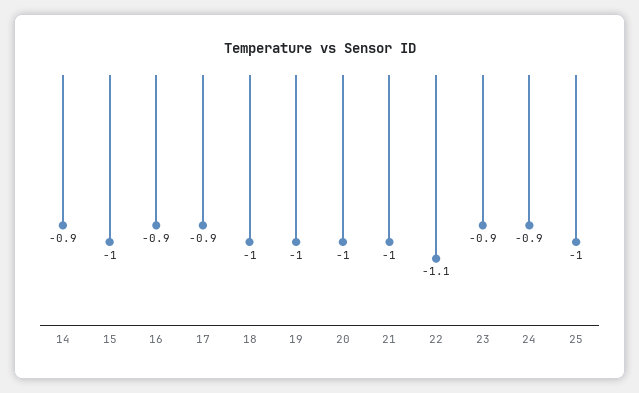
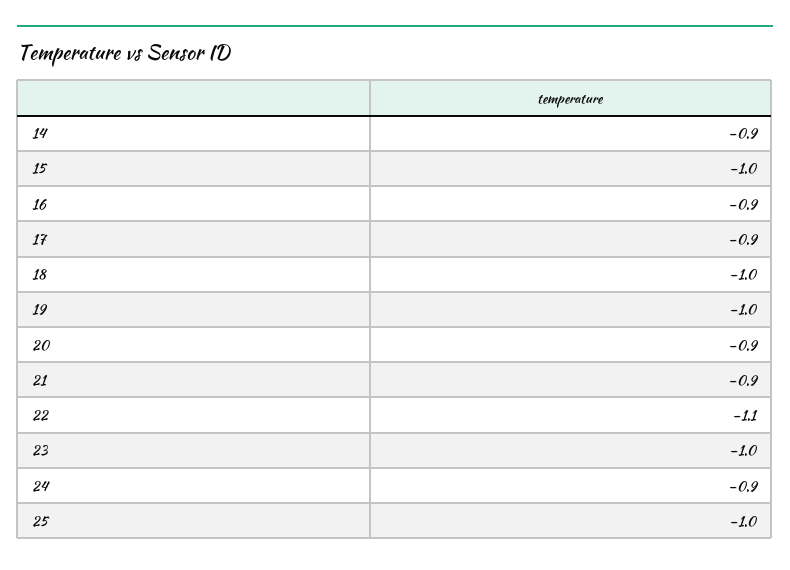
  {
    "14": -0.9,
    "15": -1,
    "16": -0.9,
    "17": -0.9,
    "18": -1,
    "19": -1,
-   "20": -1,
+   "20": -0.9,
-   "21": -1,
+   "21": -0.9,
    "22": -1.1,
-   "23": -0.9,
+   "23": -1,
    "24": -0.9,
    "25": -1
  }

